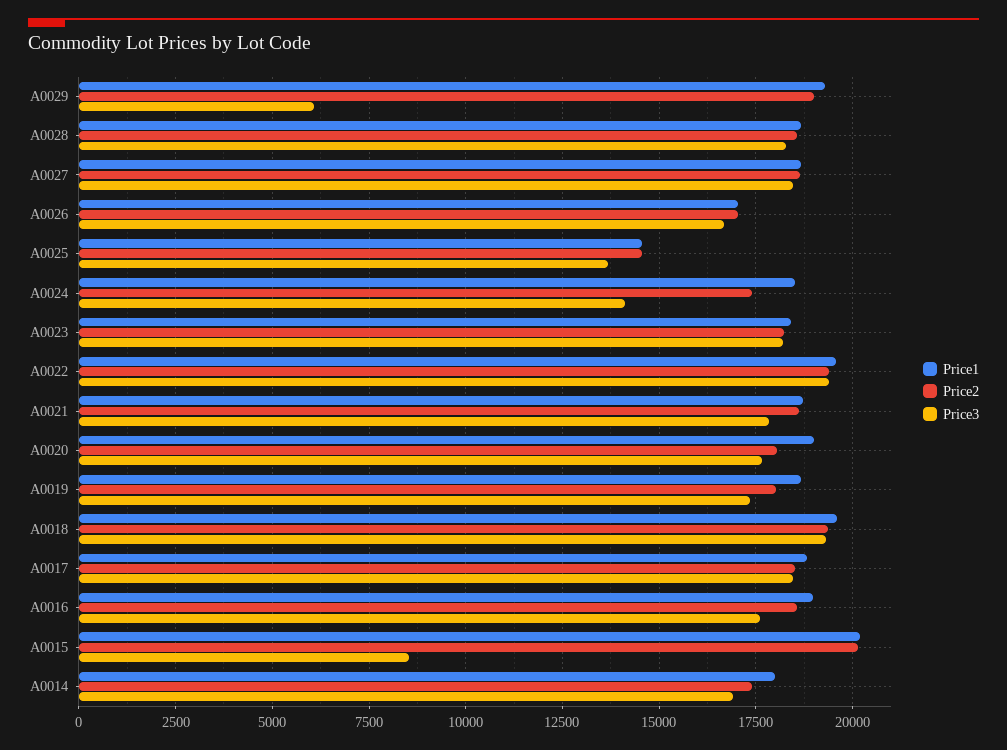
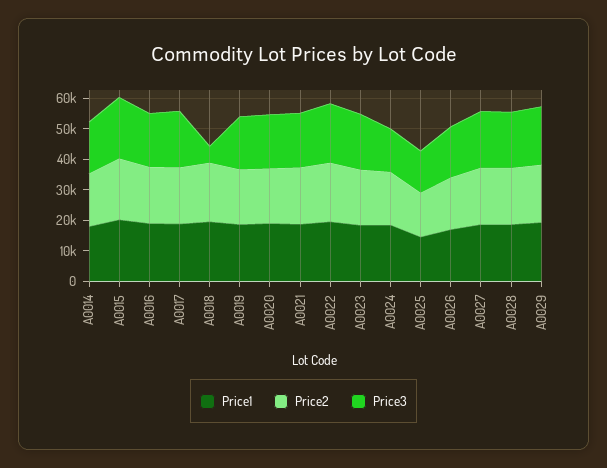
  {
    "Price1": {
      "A0029": 19250,
      "A0028": 18750,
      "A0027": 18750,
      "A0026": 17000,
      "A0025": 14500,
      "A0024": 18500,
      "A0023": 18500,
      "A0022": 19500,
      "A0021": 18750,
      "A0020": 19000,
      "A0019": 18750,
      "A0018": 19500,
      "A0017": 18750,
      "A0016": 19000,
      "A0015": 20250,
      "A0014": 18000
    },
    "Price2": {
      "A0029": 19000,
      "A0028": 18500,
      "A0027": 18750,
      "A0026": 17000,
      "A0025": 14500,
      "A0024": 17500,
      "A0023": 18250,
      "A0022": 19500,
      "A0021": 18500,
      "A0020": 18000,
      "A0019": 18000,
      "A0018": 19250,
      "A0017": 18500,
      "A0016": 18500,
      "A0015": 20250,
      "A0014": 17500
    },
    "Price3": {
-     "A0029": 6000,
+     "A0029": 20000,
      "A0028": 18250,
      "A0027": 18500,
      "A0026": 16750,
      "A0025": 13750,
      "A0024": 14000,
      "A0023": 18250,
      "A0022": 19500,
      "A0021": 17750,
      "A0020": 17750,
      "A0019": 17250,
-     "A0018": 19250,
+     "A0018": 5000,
      "A0017": 18500,
      "A0016": 17500,
-     "A0015": 8500,
+     "A0015": 20000,
      "A0014": 17000
    }
  }

